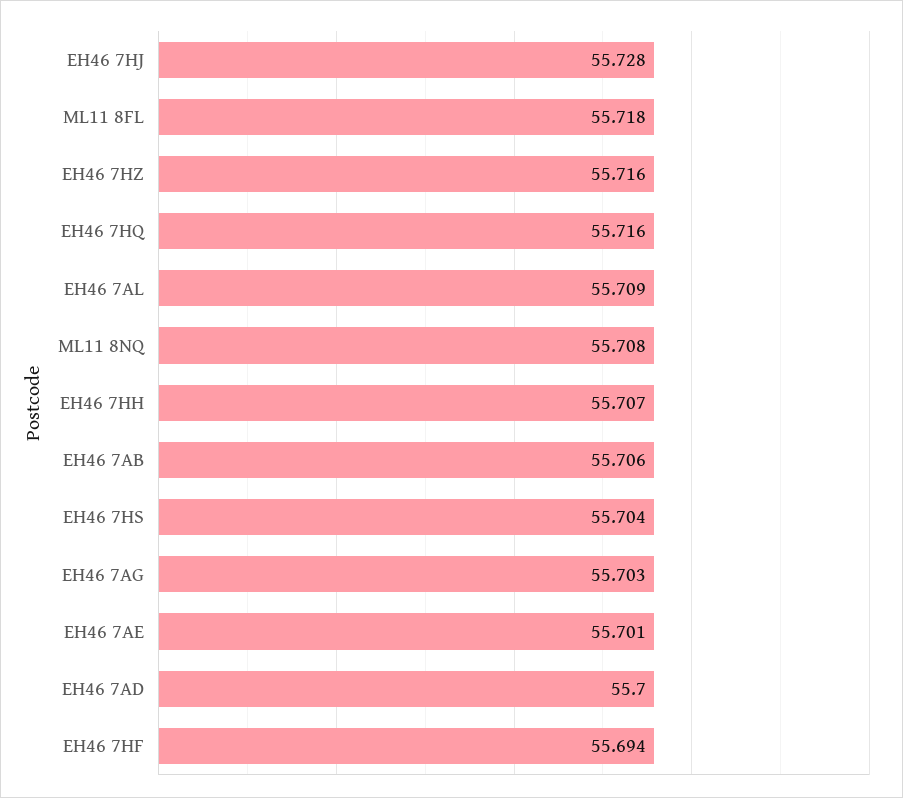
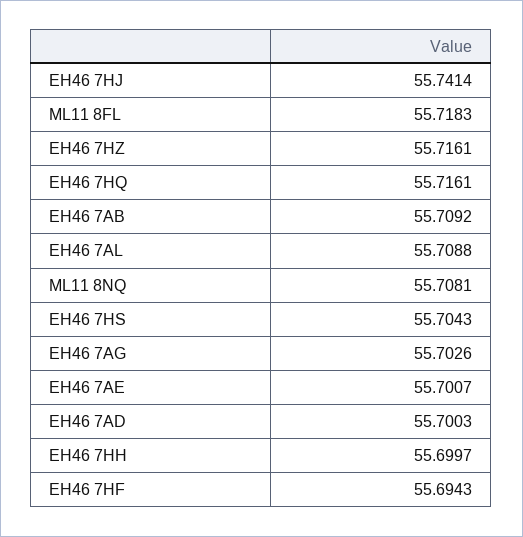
  {
-   "EH46 7HJ": 55.728,
+   "EH46 7HJ": 55.7414,
    "ML11 8FL": 55.7183,
    "EH46 7HZ": 55.7161,
    "EH46 7HQ": 55.7161,
    "EH46 7AL": 55.7088,
    "ML11 8NQ": 55.7081,
-   "EH46 7HH": 55.707,
+   "EH46 7HH": 55.6997,
-   "EH46 7AB": 55.706,
+   "EH46 7AB": 55.7092,
    "EH46 7HS": 55.7043,
    "EH46 7AG": 55.7026,
    "EH46 7AE": 55.7007,
    "EH46 7AD": 55.7003,
    "EH46 7HF": 55.6943
  }

